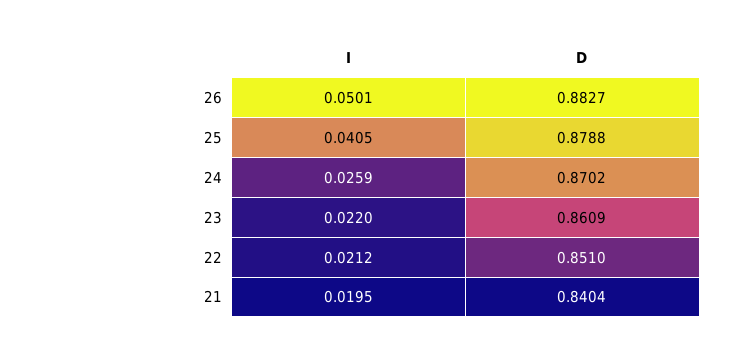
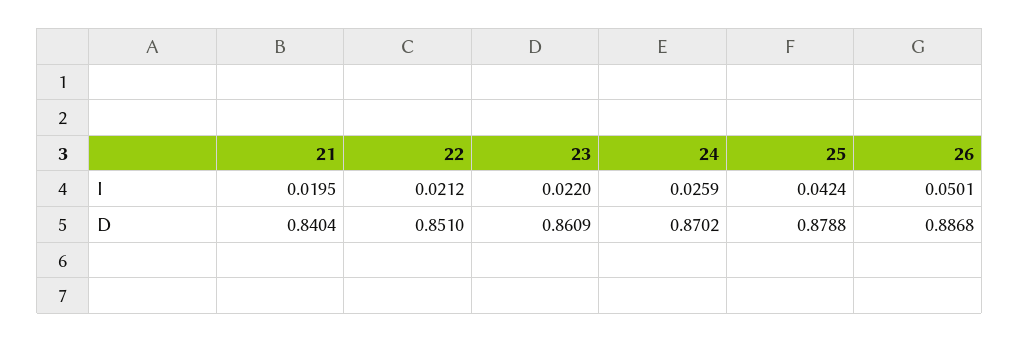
  {
    "I": {
      "26": 0.0501,
-     "25": 0.0405,
+     "25": 0.0424,
      "24": 0.0259,
      "23": 0.022,
      "22": 0.0212,
      "21": 0.0195
    },
    "D": {
-     "26": 0.8827,
+     "26": 0.8868,
      "25": 0.8788,
      "24": 0.8702,
      "23": 0.8609,
      "22": 0.851,
      "21": 0.8404
    }
  }

